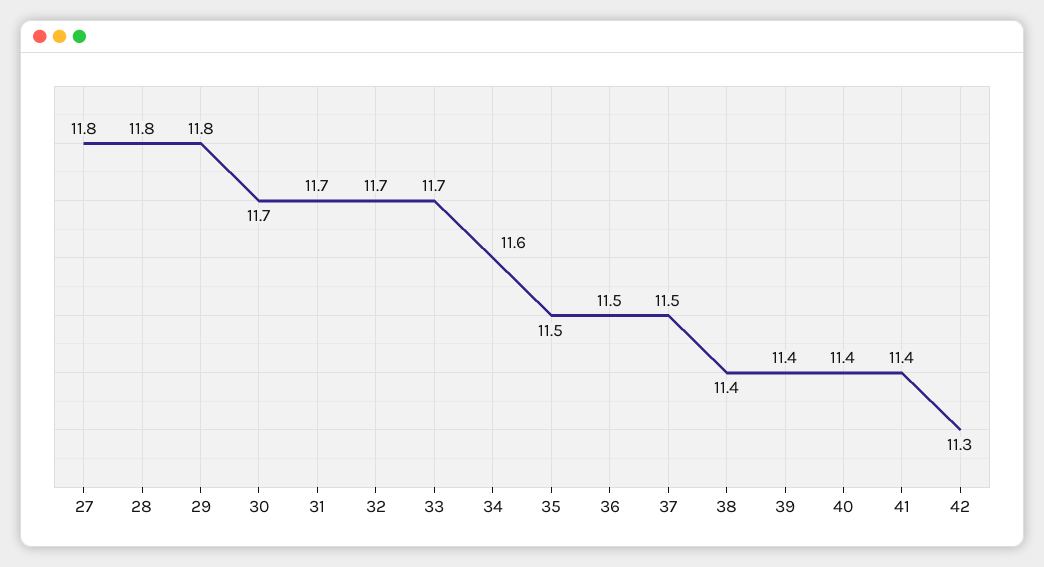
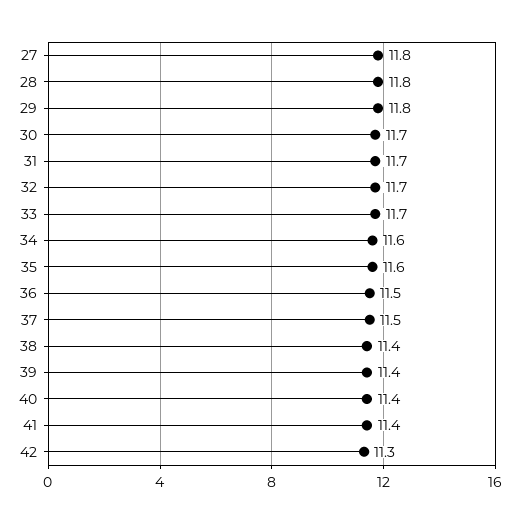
  {
    "27": 11.8,
    "28": 11.8,
    "29": 11.8,
    "30": 11.7,
    "31": 11.7,
    "32": 11.7,
    "33": 11.7,
    "34": 11.6,
-   "35": 11.5,
+   "35": 11.6,
    "36": 11.5,
    "37": 11.5,
    "38": 11.4,
    "39": 11.4,
    "40": 11.4,
    "41": 11.4,
    "42": 11.3
  }

